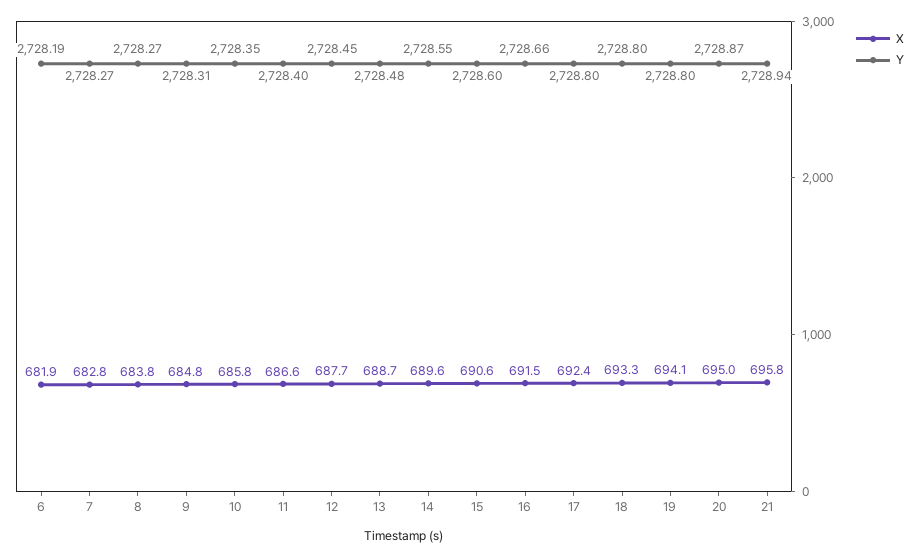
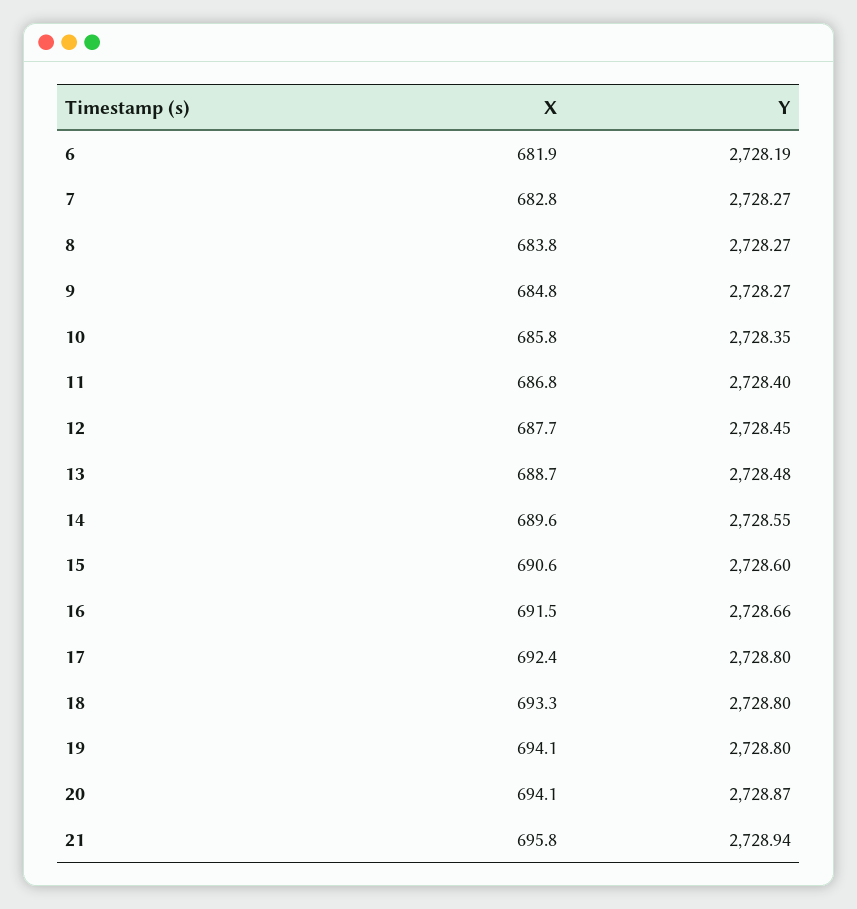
  {
    "X": {
      "6": 681.9,
      "7": 682.8,
      "8": 683.8,
      "9": 684.8,
      "10": 685.8,
-     "11": 686.6,
+     "11": 686.8,
      "12": 687.7,
      "13": 688.7,
      "14": 689.6,
      "15": 690.6,
      "16": 691.5,
      "17": 692.4,
      "18": 693.3,
      "19": 694.1,
-     "20": 695,
+     "20": 694.1,
      "21": 695.8
    },
    "Y": {
      "6": 2728.19,
      "7": 2728.27,
      "8": 2728.27,
-     "9": 2728.31,
+     "9": 2728.27,
      "10": 2728.35,
      "11": 2728.4,
      "12": 2728.45,
      "13": 2728.48,
      "14": 2728.55,
      "15": 2728.6,
      "16": 2728.66,
      "17": 2728.8,
      "18": 2728.8,
      "19": 2728.8,
      "20": 2728.87,
      "21": 2728.94
    }
  }

